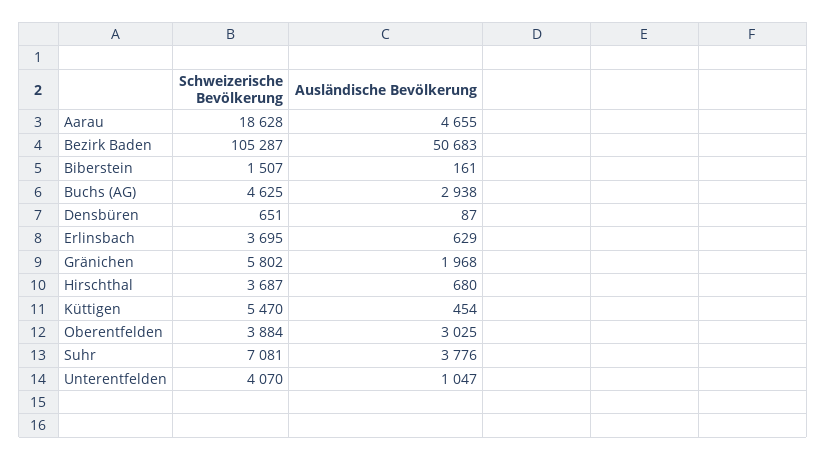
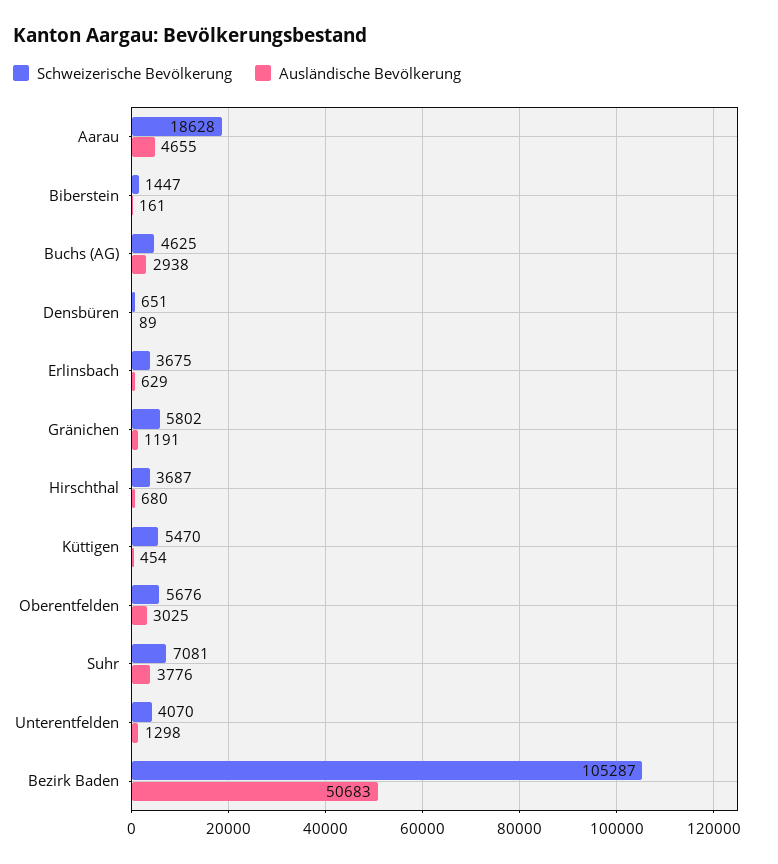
  {
    "Schweizerische Bevölkerung": {
      "Aarau": 18628,
      "Bezirk Baden": 105287,
-     "Biberstein": 1507,
+     "Biberstein": 1447,
      "Buchs (AG)": 4625,
      "Densbüren": 651,
-     "Erlinsbach": 3695,
+     "Erlinsbach": 3675,
      "Gränichen": 5802,
      "Hirschthal": 3687,
      "Küttigen": 5470,
-     "Oberentfelden": 3884,
+     "Oberentfelden": 5676,
      "Suhr": 7081,
      "Unterentfelden": 4070
    },
    "Ausländische Bevölkerung": {
      "Aarau": 4655,
      "Bezirk Baden": 50683,
      "Biberstein": 161,
      "Buchs (AG)": 2938,
-     "Densbüren": 87,
+     "Densbüren": 89,
      "Erlinsbach": 629,
-     "Gränichen": 1968,
+     "Gränichen": 1191,
      "Hirschthal": 680,
      "Küttigen": 454,
      "Oberentfelden": 3025,
      "Suhr": 3776,
-     "Unterentfelden": 1047
+     "Unterentfelden": 1298
    }
  }

